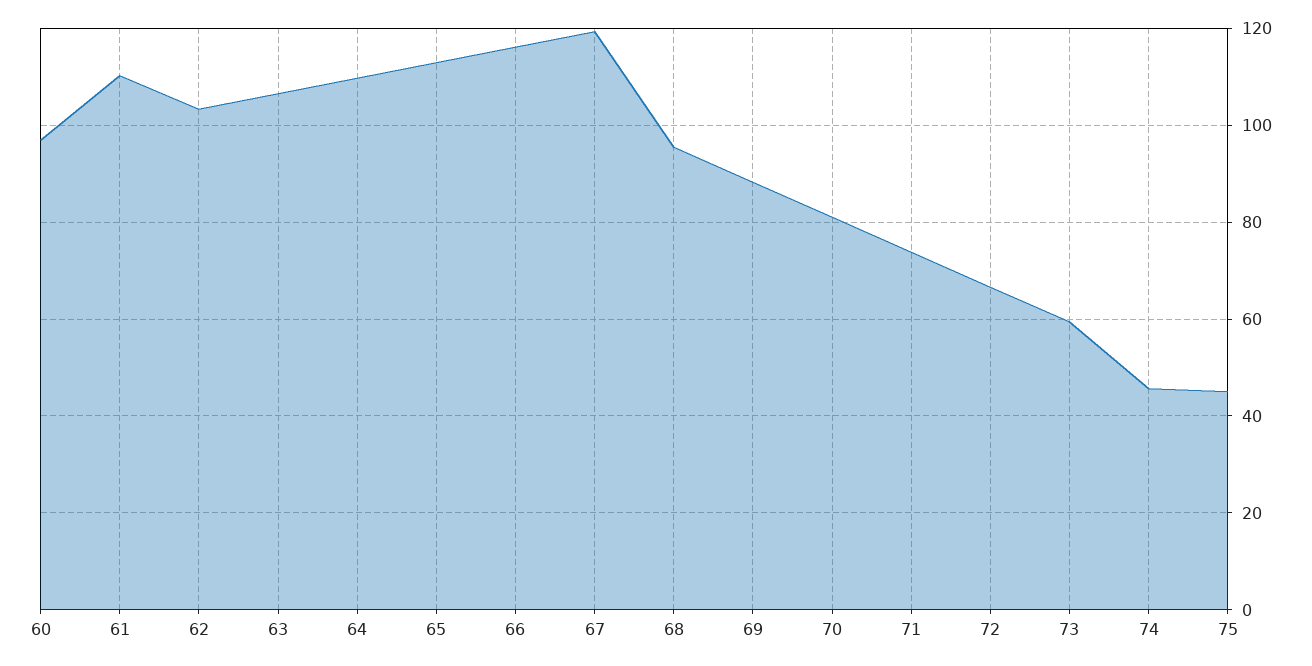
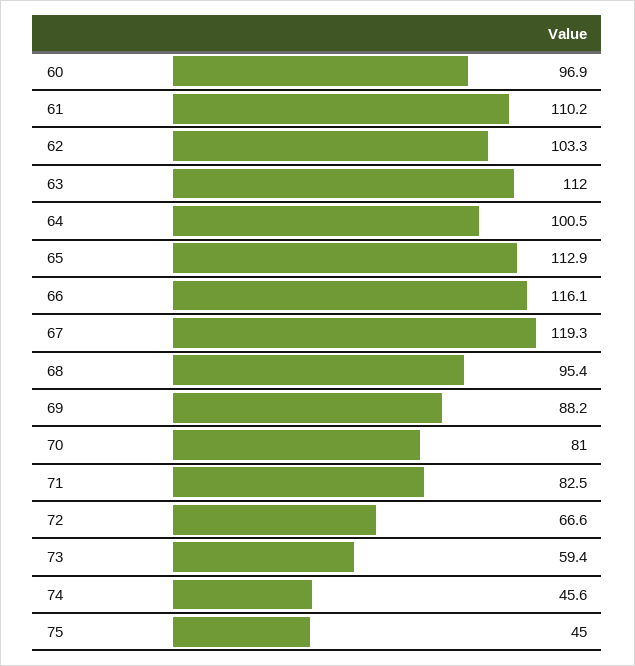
  {
    "60": 96.9,
    "61": 110.2,
    "62": 103.3,
-   "63": 106,
+   "63": 112,
-   "64": 110,
+   "64": 100.5,
    "65": 112.9,
    "66": 116.1,
    "67": 119.3,
    "68": 95.4,
    "69": 88.2,
    "70": 81,
-   "71": 74,
+   "71": 82.5,
    "72": 66.6,
    "73": 59.4,
    "74": 45.6,
    "75": 45
  }

